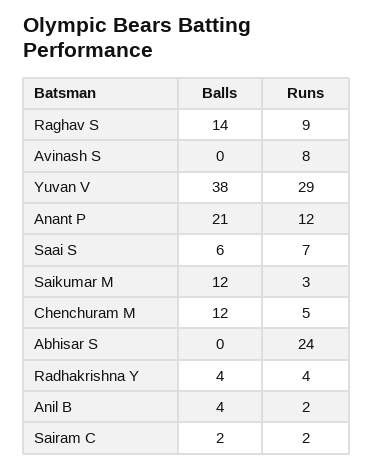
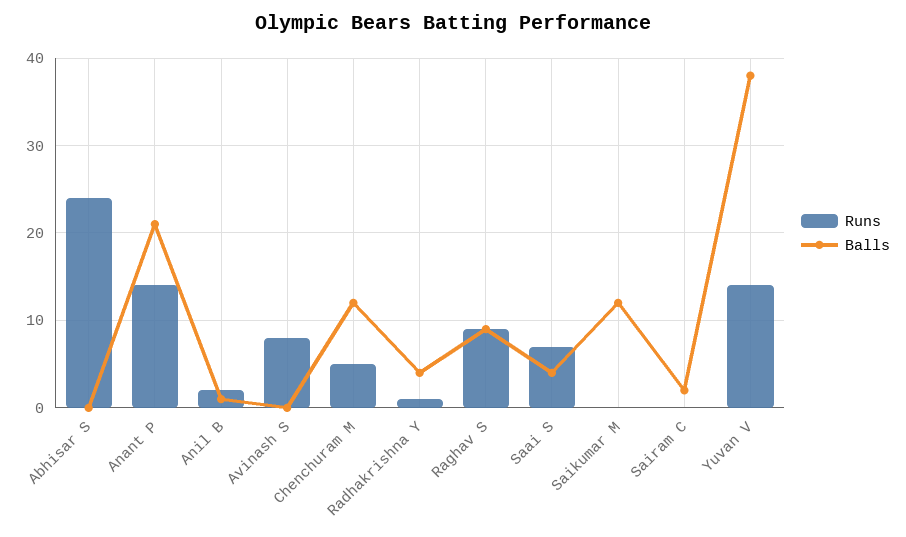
  {
    "Balls": {
-     "Raghav S": 14,
+     "Raghav S": 9,
      "Avinash S": 0,
      "Yuvan V": 38,
      "Anant P": 21,
-     "Saai S": 6,
+     "Saai S": 4,
      "Saikumar M": 12,
      "Chenchuram M": 12,
      "Abhisar S": 0,
      "Radhakrishna Y": 4,
-     "Anil B": 4,
+     "Anil B": 1,
      "Sairam C": 2
    },
    "Runs": {
      "Raghav S": 9,
      "Avinash S": 8,
-     "Yuvan V": 29,
+     "Yuvan V": 14,
-     "Anant P": 12,
+     "Anant P": 14,
      "Saai S": 7,
-     "Saikumar M": 3,
+     "Saikumar M": 0,
      "Chenchuram M": 5,
      "Abhisar S": 24,
-     "Radhakrishna Y": 4,
+     "Radhakrishna Y": 1,
      "Anil B": 2,
-     "Sairam C": 2
+     "Sairam C": 0
    }
  }

